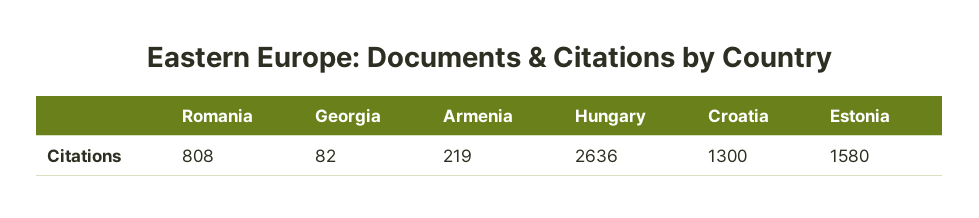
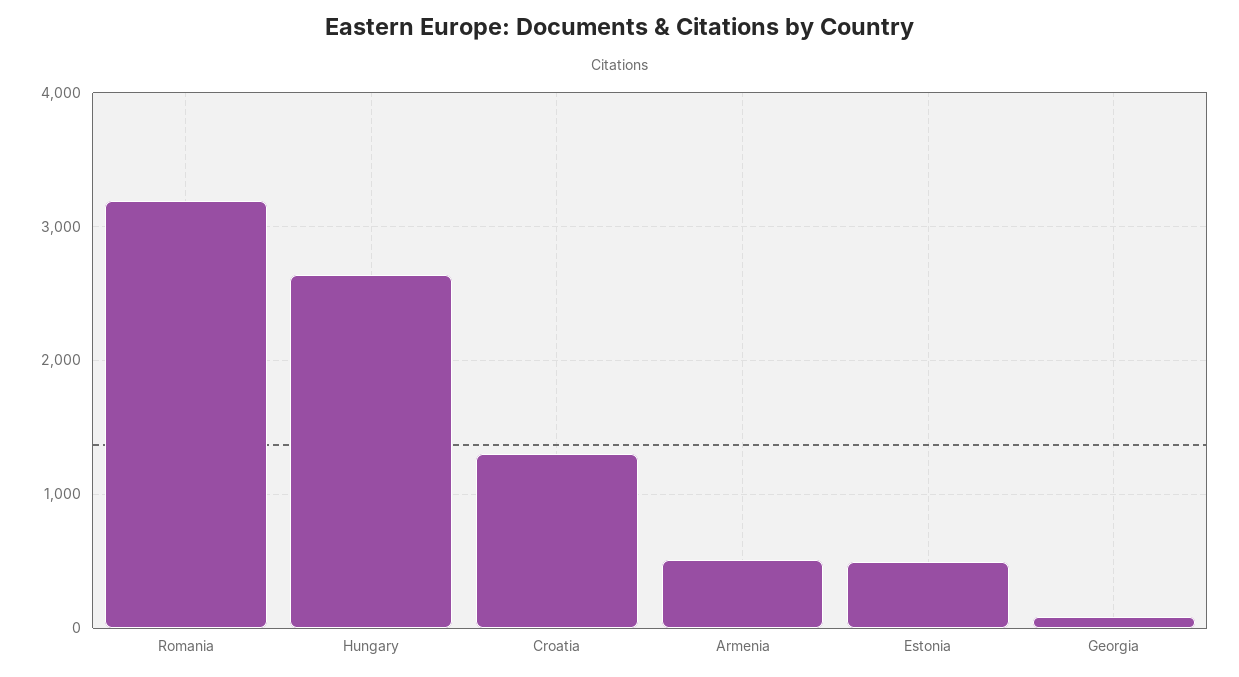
  {
-   "Romania": 808,
+   "Romania": 3200,
    "Georgia": 82,
-   "Armenia": 219,
+   "Armenia": 500,
    "Hungary": 2636,
    "Croatia": 1300,
-   "Estonia": 1580
+   "Estonia": 500
  }

